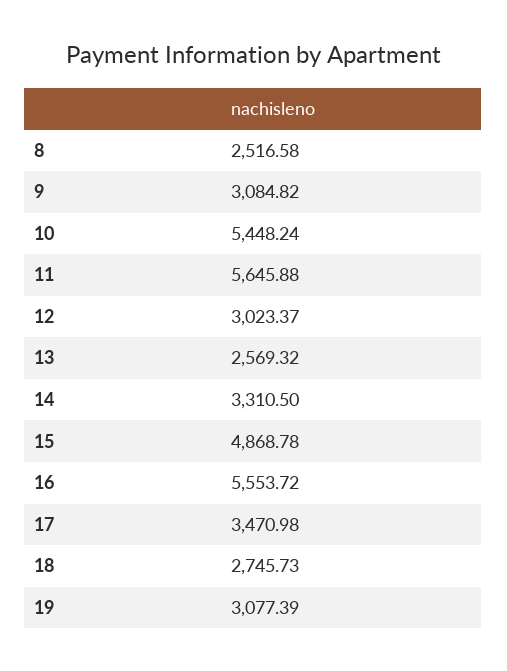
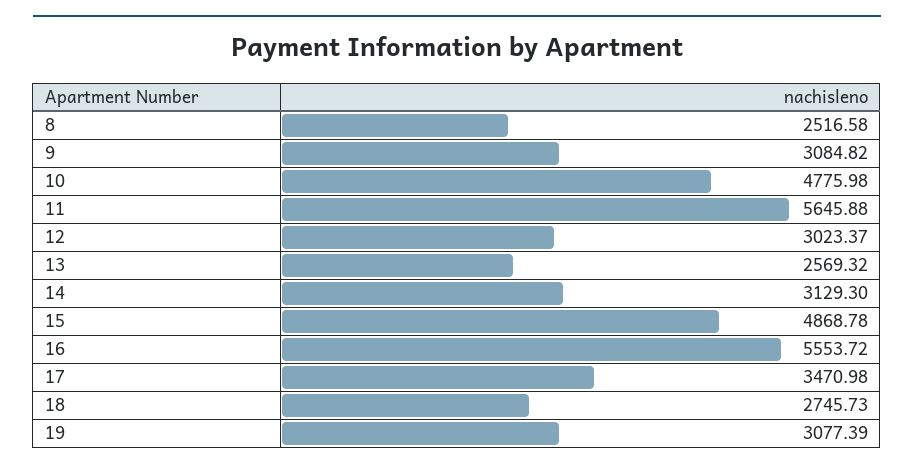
  {
    "8": 2516.58,
    "9": 3084.82,
-   "10": 5448.24,
+   "10": 4775.98,
    "11": 5645.88,
    "12": 3023.37,
    "13": 2569.32,
-   "14": 3310.5,
+   "14": 3129.3,
    "15": 4868.78,
    "16": 5553.72,
    "17": 3470.98,
    "18": 2745.73,
    "19": 3077.39
  }

